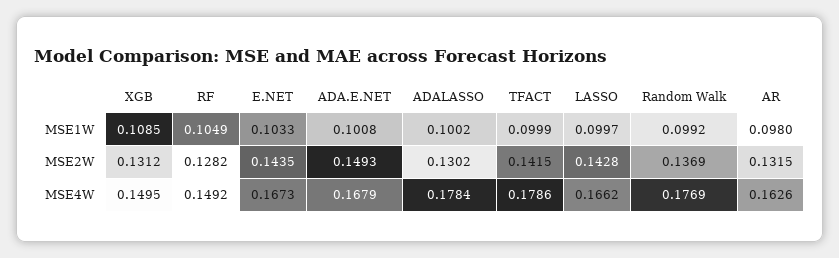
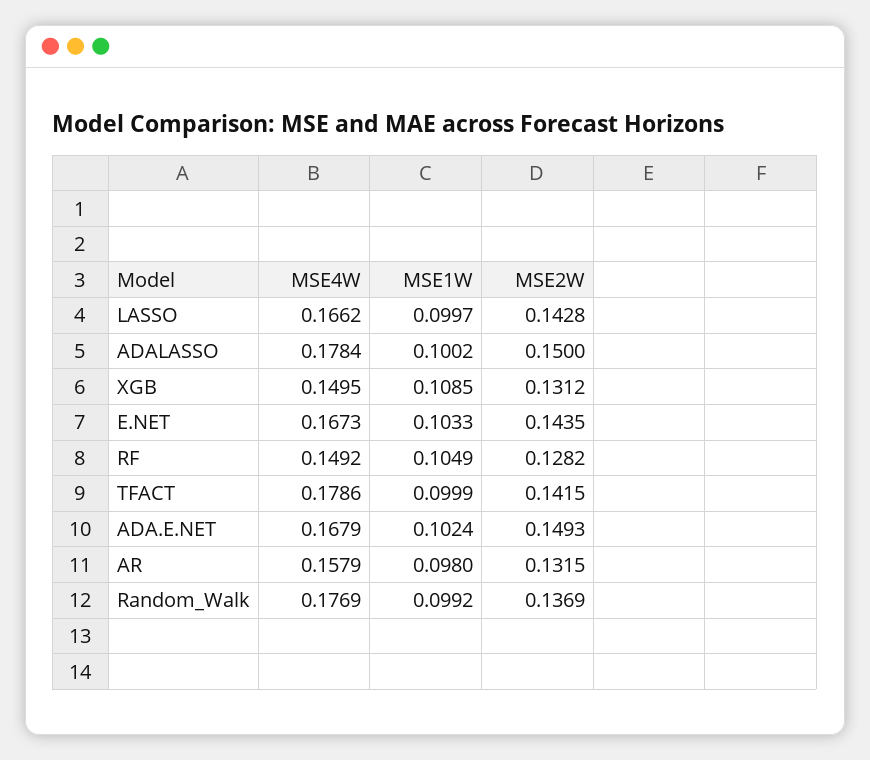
  {
    "XGB": {
      "MSE1W": 0.1085,
      "MSE2W": 0.1312,
      "MSE4W": 0.1495
    },
    "RF": {
      "MSE1W": 0.1049,
      "MSE2W": 0.1282,
      "MSE4W": 0.1492
    },
    "E.NET": {
      "MSE1W": 0.1033,
      "MSE2W": 0.1435,
      "MSE4W": 0.1673
    },
    "ADA.E.NET": {
-     "MSE1W": 0.1008,
+     "MSE1W": 0.1024,
      "MSE2W": 0.1493,
      "MSE4W": 0.1679
    },
    "ADALASSO": {
      "MSE1W": 0.1002,
-     "MSE2W": 0.1302,
+     "MSE2W": 0.15,
      "MSE4W": 0.1784
    },
    "TFACT": {
      "MSE1W": 0.0999,
      "MSE2W": 0.1415,
      "MSE4W": 0.1786
    },
    "LASSO": {
      "MSE1W": 0.0997,
      "MSE2W": 0.1428,
      "MSE4W": 0.1662
    },
    "Random Walk": {
      "MSE1W": 0.0992,
      "MSE2W": 0.1369,
      "MSE4W": 0.1769
    },
    "AR": {
      "MSE1W": 0.098,
      "MSE2W": 0.1315,
-     "MSE4W": 0.1626
+     "MSE4W": 0.1579
    }
  }

